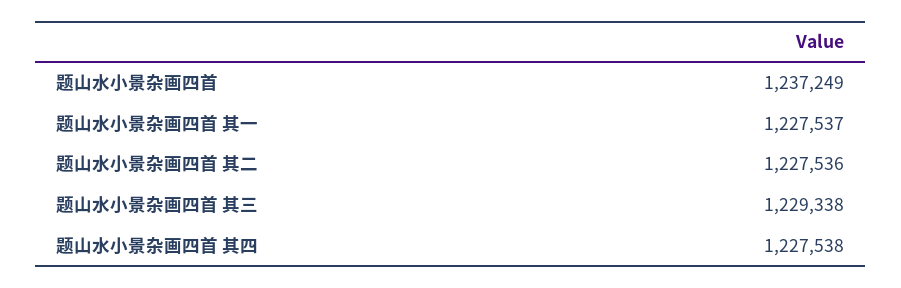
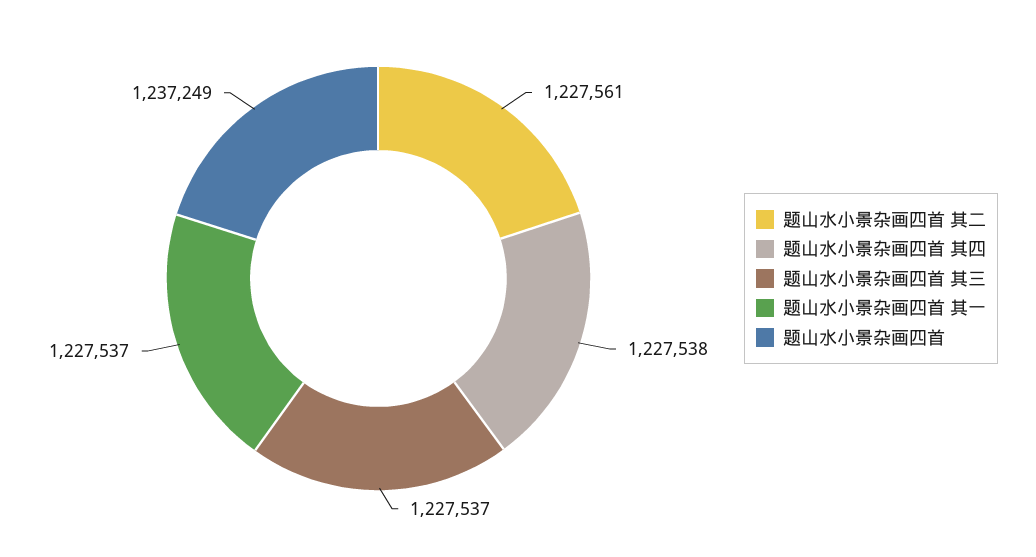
  {
    "题山水小景杂画四首": 1237249,
    "题山水小景杂画四首 其一": 1227537,
-   "题山水小景杂画四首 其二": 1227536,
+   "题山水小景杂画四首 其二": 1227561,
-   "题山水小景杂画四首 其三": 1229338,
+   "题山水小景杂画四首 其三": 1227537,
    "题山水小景杂画四首 其四": 1227538
  }

